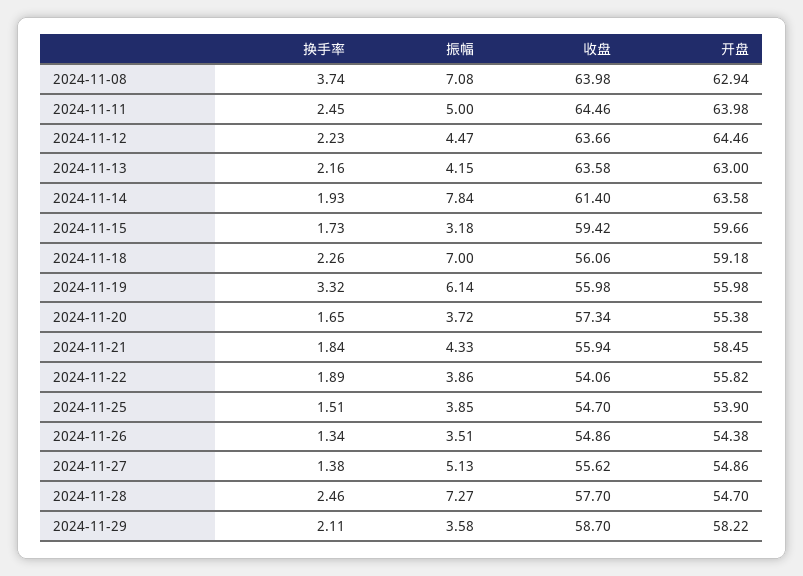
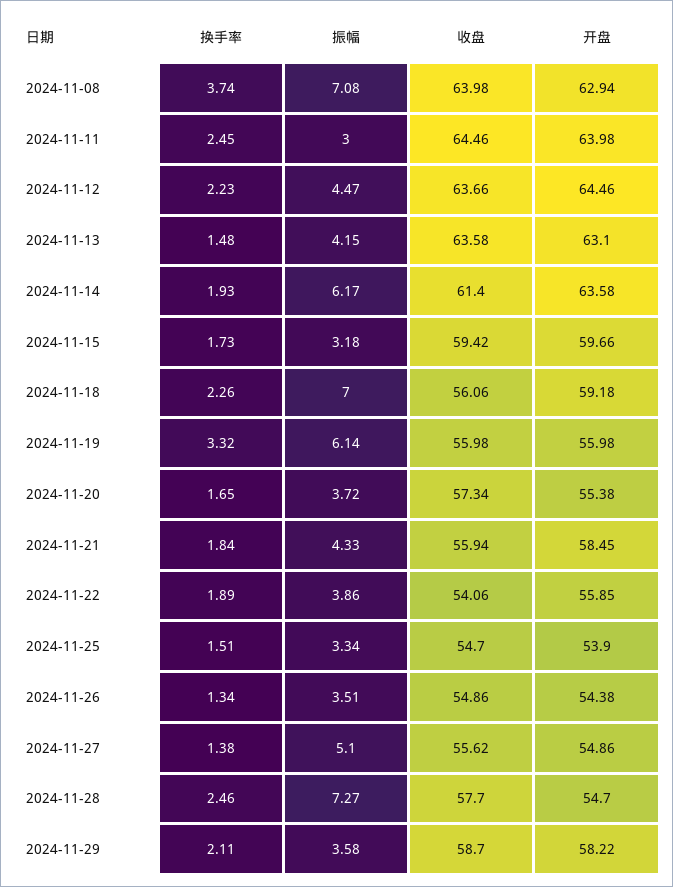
  {
    "换手率": {
      "2024-11-08": 3.74,
      "2024-11-11": 2.45,
      "2024-11-12": 2.23,
-     "2024-11-13": 2.16,
+     "2024-11-13": 1.48,
      "2024-11-14": 1.93,
      "2024-11-15": 1.73,
      "2024-11-18": 2.26,
      "2024-11-19": 3.32,
      "2024-11-20": 1.65,
      "2024-11-21": 1.84,
      "2024-11-22": 1.89,
      "2024-11-25": 1.51,
      "2024-11-26": 1.34,
      "2024-11-27": 1.38,
      "2024-11-28": 2.46,
      "2024-11-29": 2.11
    },
    "振幅": {
      "2024-11-08": 7.08,
-     "2024-11-11": 5,
+     "2024-11-11": 3,
      "2024-11-12": 4.47,
      "2024-11-13": 4.15,
-     "2024-11-14": 7.84,
+     "2024-11-14": 6.17,
      "2024-11-15": 3.18,
      "2024-11-18": 7,
      "2024-11-19": 6.14,
      "2024-11-20": 3.72,
      "2024-11-21": 4.33,
      "2024-11-22": 3.86,
-     "2024-11-25": 3.85,
+     "2024-11-25": 3.34,
      "2024-11-26": 3.51,
-     "2024-11-27": 5.13,
+     "2024-11-27": 5.1,
      "2024-11-28": 7.27,
      "2024-11-29": 3.58
    },
    "收盘": {
      "2024-11-08": 63.98,
      "2024-11-11": 64.46,
      "2024-11-12": 63.66,
      "2024-11-13": 63.58,
      "2024-11-14": 61.4,
      "2024-11-15": 59.42,
      "2024-11-18": 56.06,
      "2024-11-19": 55.98,
      "2024-11-20": 57.34,
      "2024-11-21": 55.94,
      "2024-11-22": 54.06,
      "2024-11-25": 54.7,
      "2024-11-26": 54.86,
      "2024-11-27": 55.62,
      "2024-11-28": 57.7,
      "2024-11-29": 58.7
    },
    "开盘": {
      "2024-11-08": 62.94,
      "2024-11-11": 63.98,
      "2024-11-12": 64.46,
-     "2024-11-13": 63,
+     "2024-11-13": 63.1,
      "2024-11-14": 63.58,
      "2024-11-15": 59.66,
      "2024-11-18": 59.18,
      "2024-11-19": 55.98,
      "2024-11-20": 55.38,
      "2024-11-21": 58.45,
-     "2024-11-22": 55.82,
+     "2024-11-22": 55.85,
      "2024-11-25": 53.9,
      "2024-11-26": 54.38,
      "2024-11-27": 54.86,
      "2024-11-28": 54.7,
      "2024-11-29": 58.22
    }
  }

